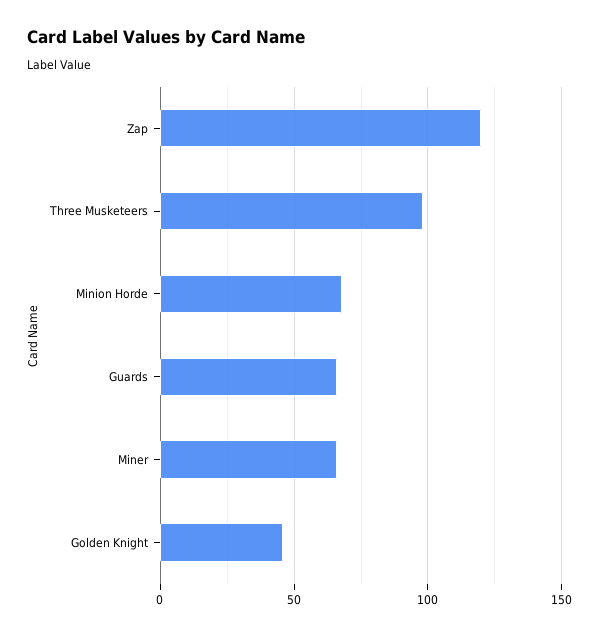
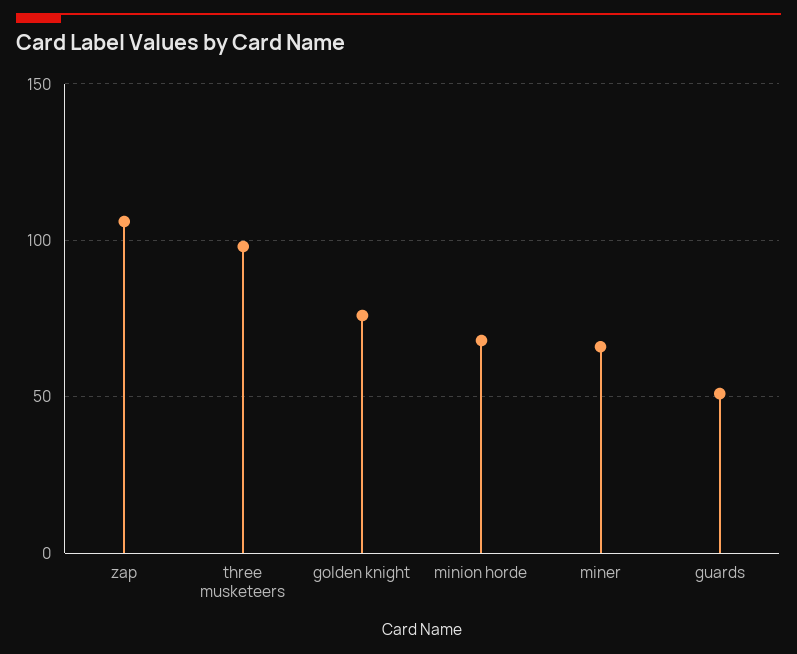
  {
-   "Zap": 120,
+   "Zap": 105,
    "Three Musketeers": 100,
    "Minion Horde": 70,
-   "Guards": 65,
+   "Guards": 50,
    "Miner": 65,
-   "Golden Knight": 45
+   "Golden Knight": 75
  }

